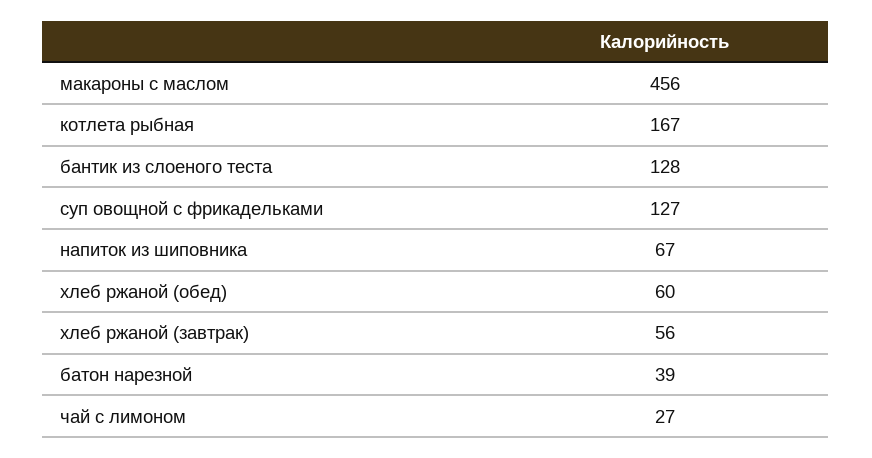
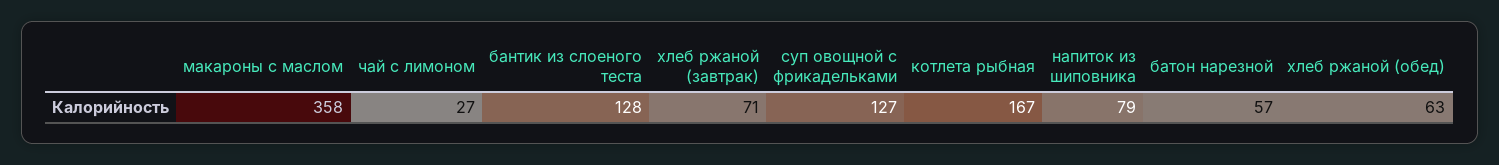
  {
-   "макароны с маслом": 456,
+   "макароны с маслом": 358,
    "котлета рыбная": 167,
    "бантик из слоеного теста": 128,
    "суп овощной с фрикадельками": 127,
-   "напиток из шиповника": 67,
+   "напиток из шиповника": 79,
-   "хлеб ржаной (обед)": 60,
+   "хлеб ржаной (обед)": 63,
-   "хлеб ржаной (завтрак)": 56,
+   "хлеб ржаной (завтрак)": 71,
-   "батон нарезной": 39,
+   "батон нарезной": 57,
    "чай с лимоном": 27
  }

